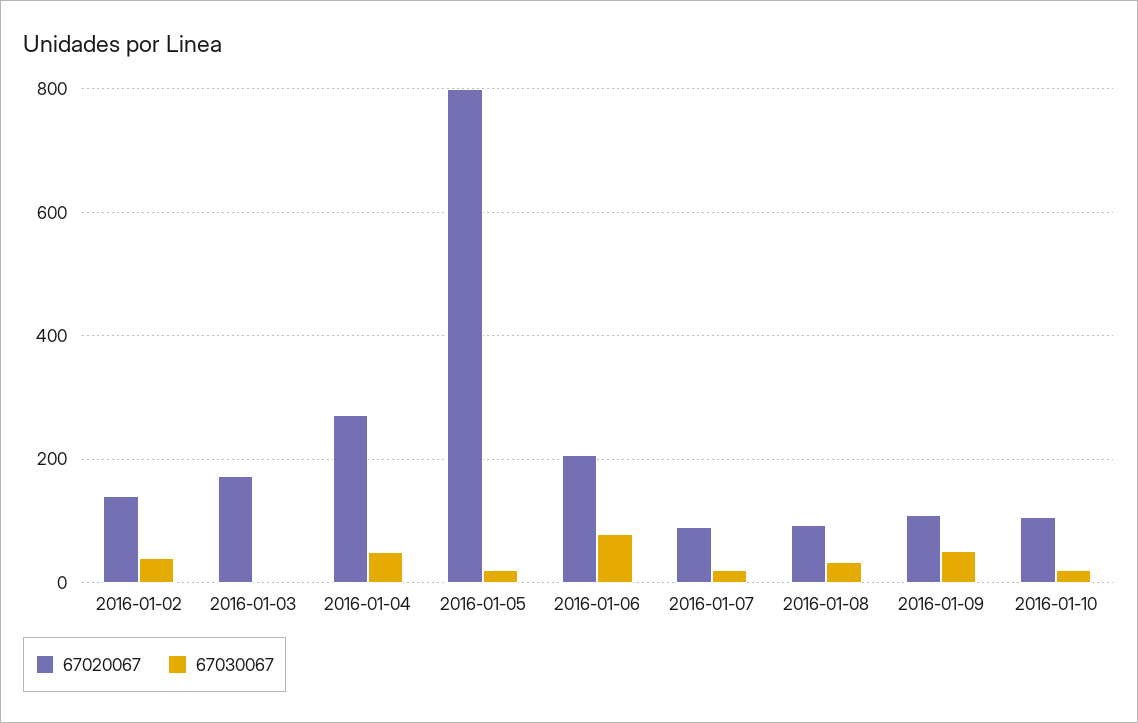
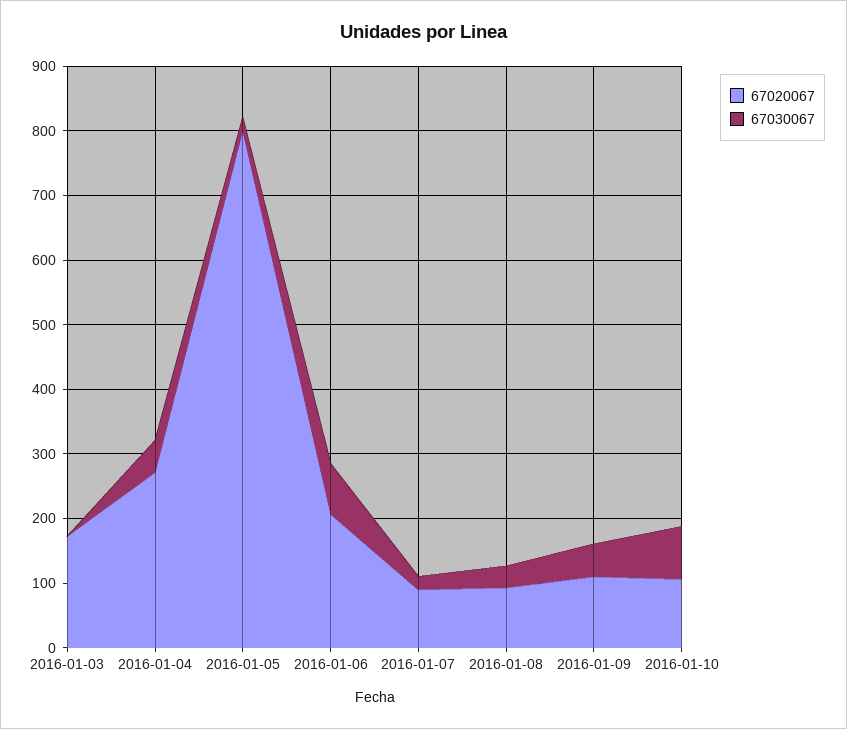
  {
    "67020067": {
-     "2016-01-02": 140,
      "2016-01-03": 180,
      "2016-01-04": 280,
      "2016-01-05": 800,
      "2016-01-06": 200,
      "2016-01-07": 100,
      "2016-01-08": 100,
      "2016-01-09": 120,
      "2016-01-10": 100
    },
    "67030067": {
-     "2016-01-02": 40,
      "2016-01-03": 0,
      "2016-01-04": 40,
      "2016-01-05": 20,
      "2016-01-06": 80,
      "2016-01-07": 20,
      "2016-01-08": 40,
      "2016-01-09": 60,
-     "2016-01-10": 20
+     "2016-01-10": 80
    }
  }

